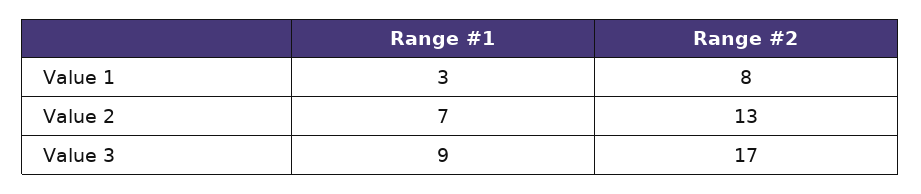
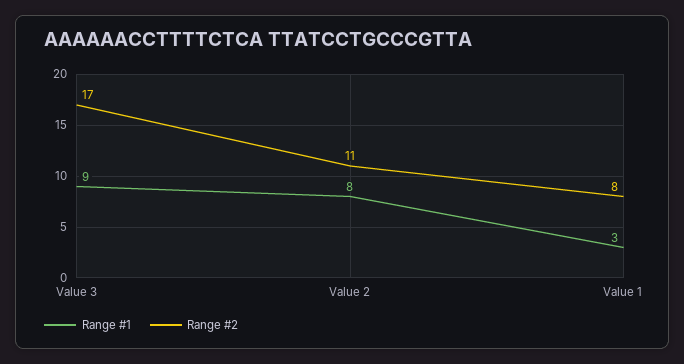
  {
    "Range #1": {
      "Value 1": 3,
-     "Value 2": 7,
+     "Value 2": 8,
      "Value 3": 9
    },
    "Range #2": {
      "Value 1": 8,
-     "Value 2": 13,
+     "Value 2": 11,
      "Value 3": 17
    }
  }

